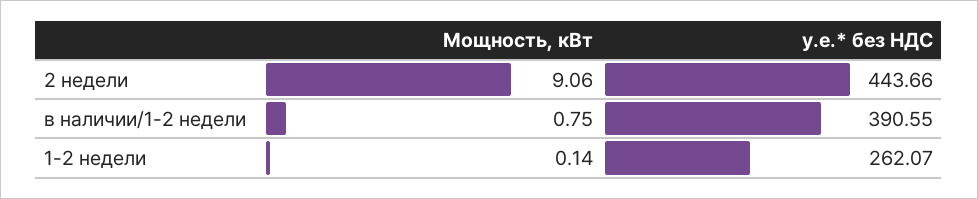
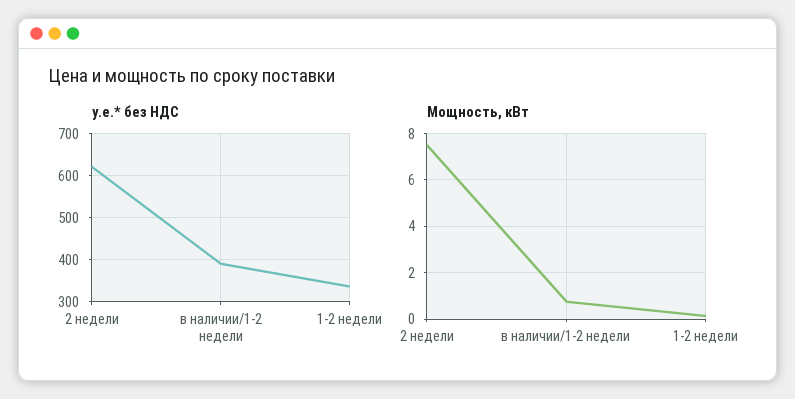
  {
    "Мощность, кВт": {
-     "2 недели": 9.06,
+     "2 недели": 7.5,
      "в наличии/1-2 недели": 0.75,
      "1-2 недели": 0.14
    },
    "у.е.* без НДС": {
-     "2 недели": 443.66,
+     "2 недели": 620,
      "в наличии/1-2 недели": 390.55,
-     "1-2 недели": 262.07
+     "1-2 недели": 340
    }
  }

